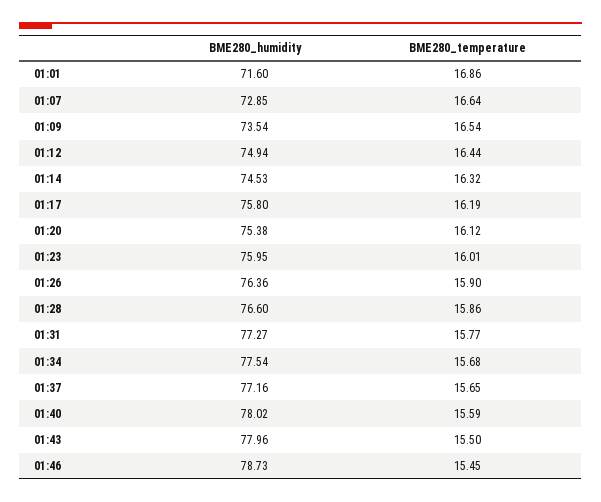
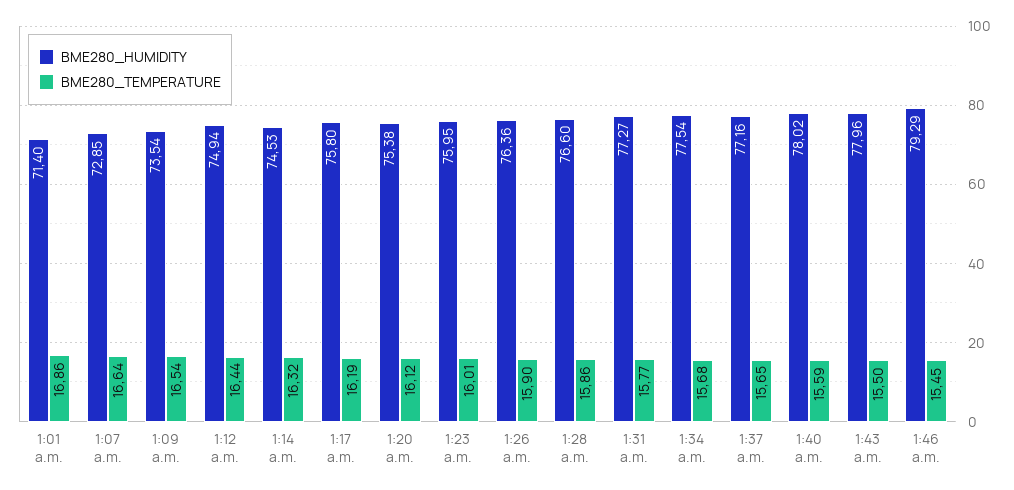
  {
    "BME280_humidity": {
-     "01:01": 71.6,
+     "01:01": 71.4,
      "01:07": 72.85,
      "01:09": 73.54,
      "01:12": 74.94,
      "01:14": 74.53,
      "01:17": 75.8,
      "01:20": 75.38,
      "01:23": 75.95,
      "01:26": 76.36,
      "01:28": 76.6,
      "01:31": 77.27,
      "01:34": 77.54,
      "01:37": 77.16,
      "01:40": 78.02,
      "01:43": 77.96,
-     "01:46": 78.73
+     "01:46": 79.29
    },
    "BME280_temperature": {
      "01:01": 16.86,
      "01:07": 16.64,
      "01:09": 16.54,
      "01:12": 16.44,
      "01:14": 16.32,
      "01:17": 16.19,
      "01:20": 16.12,
      "01:23": 16.01,
      "01:26": 15.9,
      "01:28": 15.86,
      "01:31": 15.77,
      "01:34": 15.68,
      "01:37": 15.65,
      "01:40": 15.59,
      "01:43": 15.5,
      "01:46": 15.45
    }
  }

